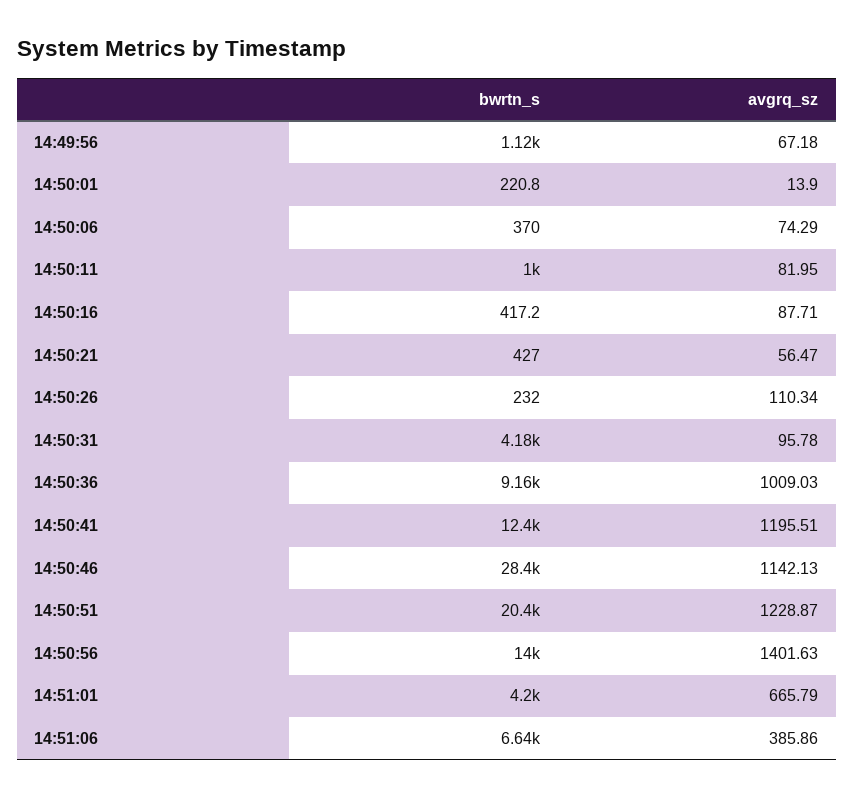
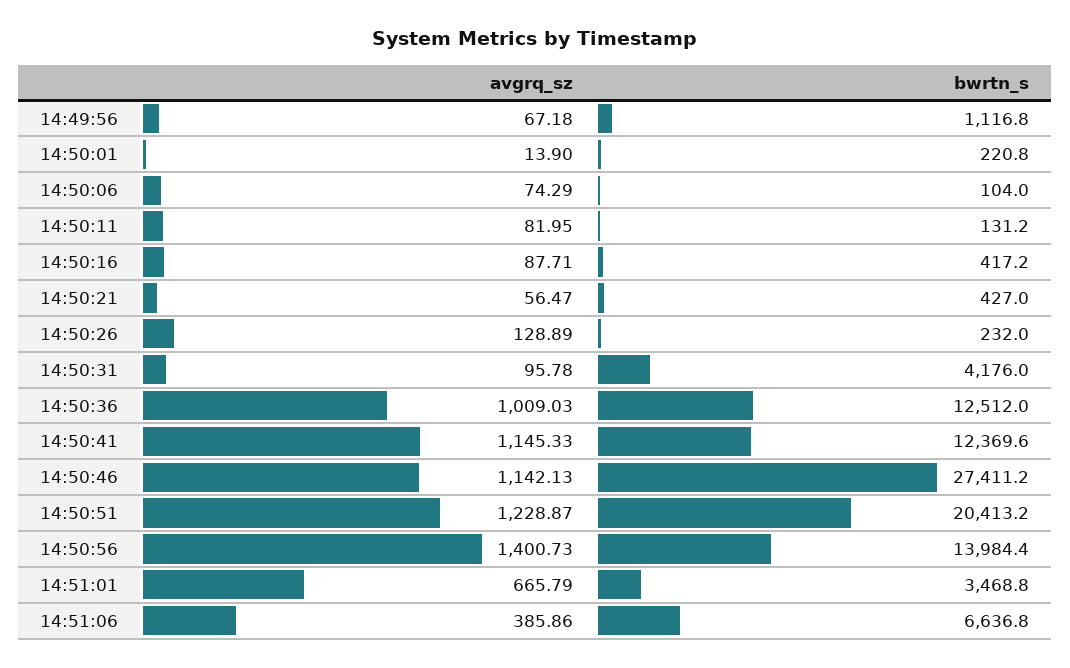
  {
    "bwrtn_s": {
      "14:49:56": 1116.8,
      "14:50:01": 220.8,
-     "14:50:06": 370,
+     "14:50:06": 104,
-     "14:50:11": 1000,
+     "14:50:11": 131.2,
      "14:50:16": 417.2,
      "14:50:21": 427,
      "14:50:26": 232,
      "14:50:31": 4176,
-     "14:50:36": 9160,
+     "14:50:36": 12512,
      "14:50:41": 12369.6,
-     "14:50:46": 28400,
+     "14:50:46": 27411.2,
      "14:50:51": 20413.2,
      "14:50:56": 13984.4,
-     "14:51:01": 4200,
+     "14:51:01": 3468.8,
      "14:51:06": 6636.8
    },
    "avgrq_sz": {
      "14:49:56": 67.18,
      "14:50:01": 13.9,
      "14:50:06": 74.29,
      "14:50:11": 81.95,
      "14:50:16": 87.71,
      "14:50:21": 56.47,
-     "14:50:26": 110.34,
+     "14:50:26": 128.89,
      "14:50:31": 95.78,
      "14:50:36": 1009.03,
-     "14:50:41": 1195.51,
+     "14:50:41": 1145.33,
      "14:50:46": 1142.13,
      "14:50:51": 1228.87,
-     "14:50:56": 1401.63,
+     "14:50:56": 1400.73,
      "14:51:01": 665.79,
      "14:51:06": 385.86
    }
  }

